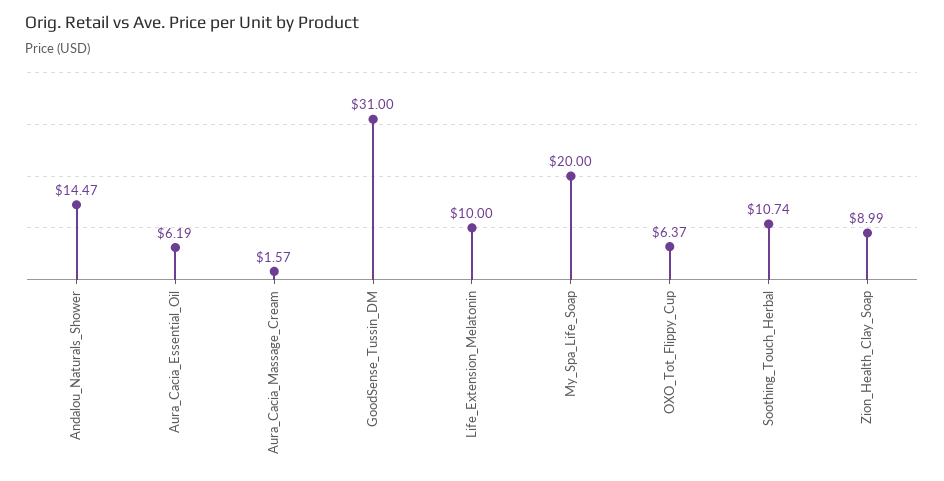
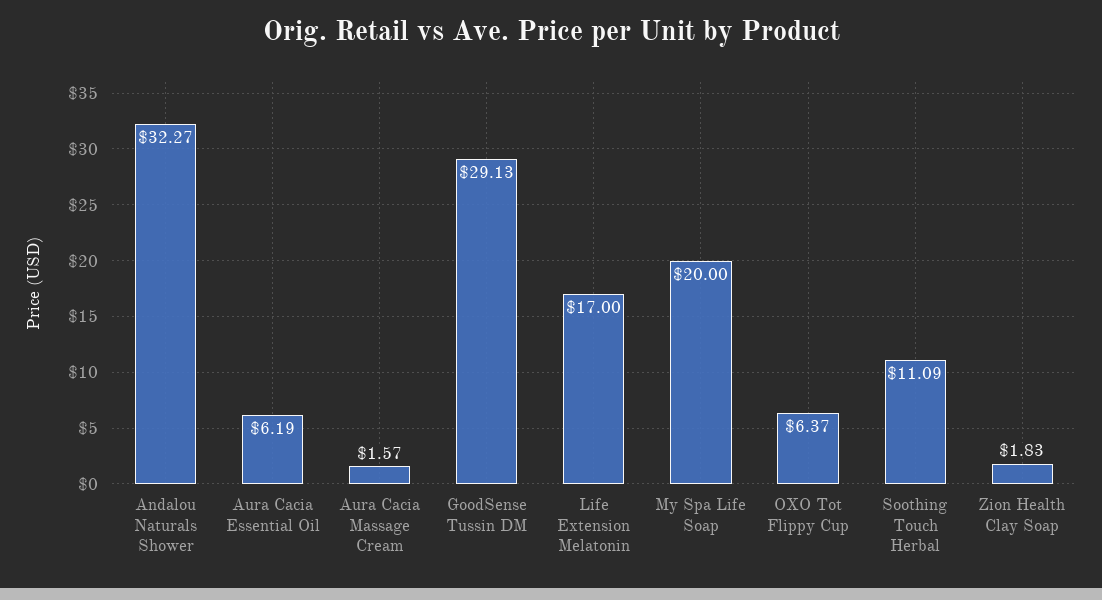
  {
-   "Andalou_Naturals_Shower": 14.47,
+   "Andalou_Naturals_Shower": 32.27,
    "Aura_Cacia_Essential_Oil": 6.19,
    "Aura_Cacia_Massage_Cream": 1.57,
-   "GoodSense_Tussin_DM": 31,
+   "GoodSense_Tussin_DM": 29.13,
-   "Life_Extension_Melatonin": 10,
+   "Life_Extension_Melatonin": 17,
    "My_Spa_Life_Soap": 20,
    "OXO_Tot_Flippy_Cup": 6.37,
-   "Soothing_Touch_Herbal": 10.74,
+   "Soothing_Touch_Herbal": 11.09,
-   "Zion_Health_Clay_Soap": 8.99
+   "Zion_Health_Clay_Soap": 1.83
  }

